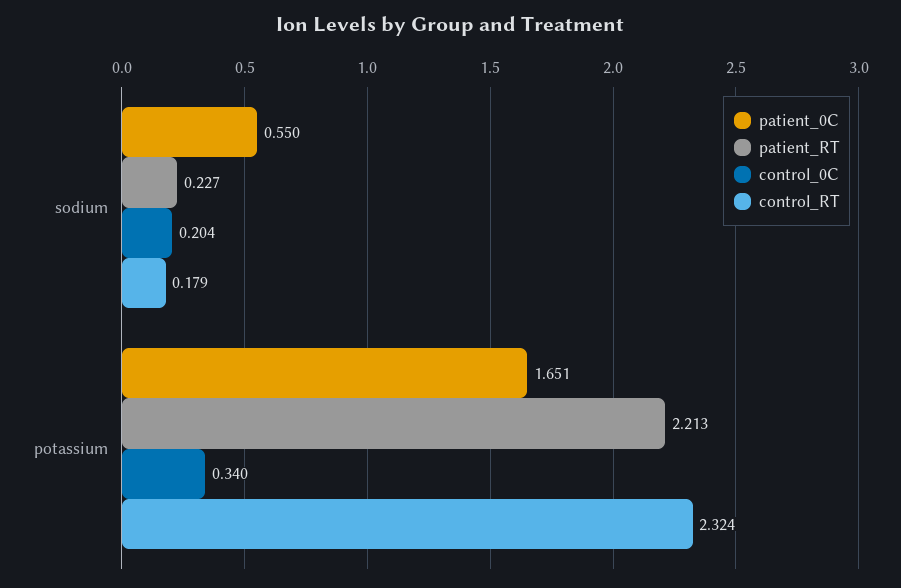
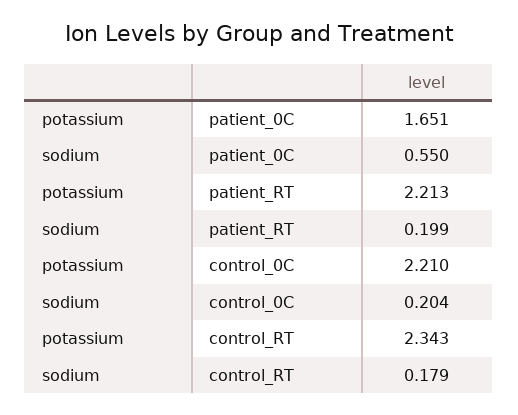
  {
    "patient_0C": {
      "sodium": 0.55,
      "potassium": 1.651
    },
    "patient_RT": {
-     "sodium": 0.227,
+     "sodium": 0.199,
      "potassium": 2.213
    },
    "control_0C": {
      "sodium": 0.204,
-     "potassium": 0.34
+     "potassium": 2.21
    },
    "control_RT": {
      "sodium": 0.179,
-     "potassium": 2.324
+     "potassium": 2.343
    }
  }

